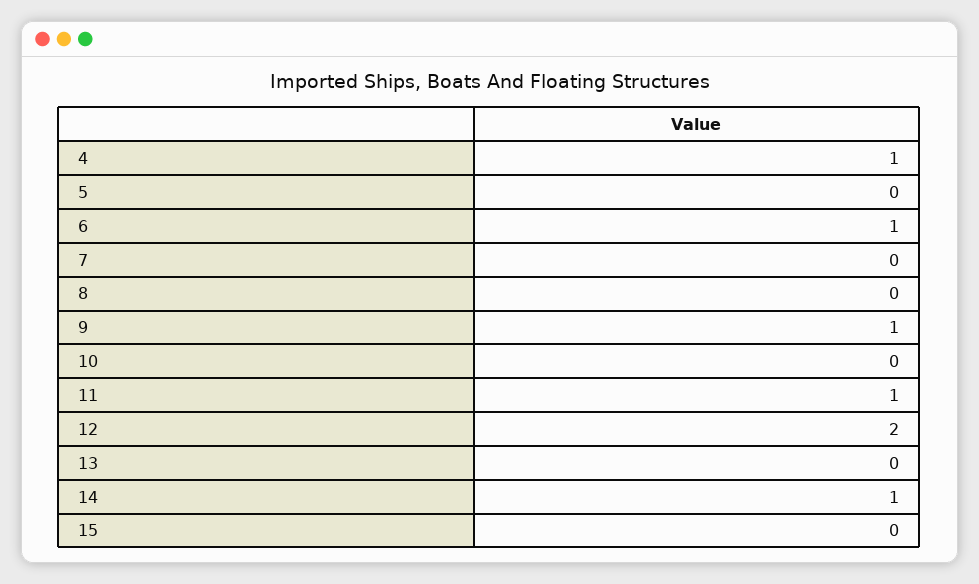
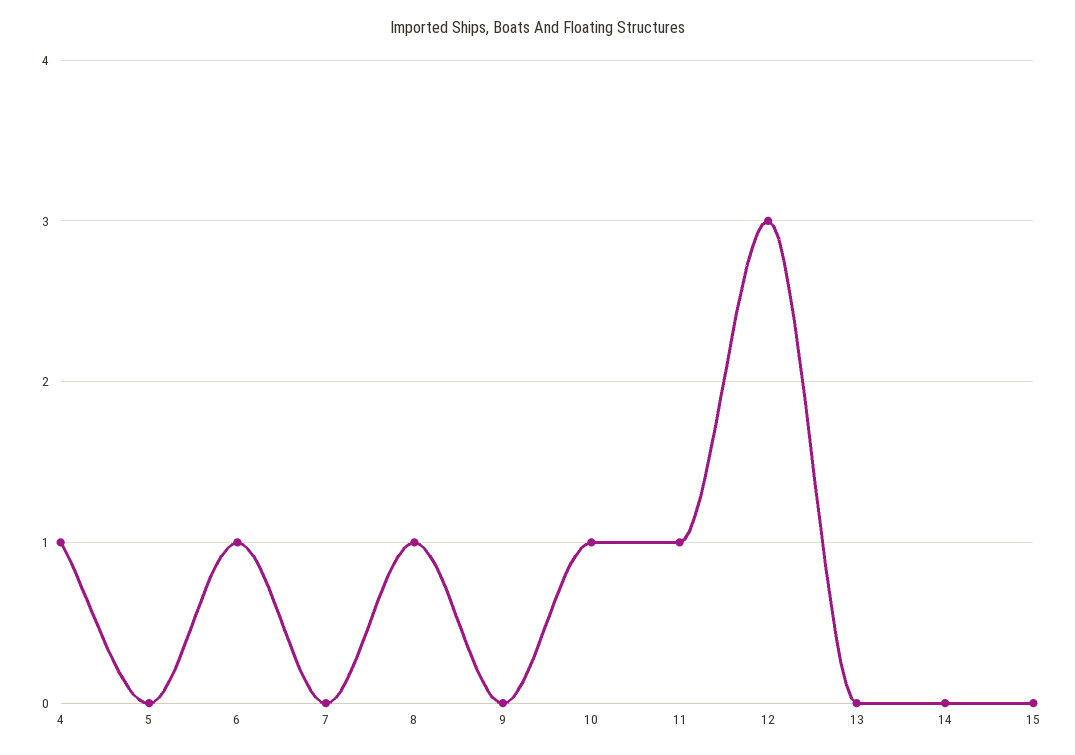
  {
    "4": 1,
    "5": 0,
    "6": 1,
    "7": 0,
-   "8": 0,
+   "8": 1,
-   "9": 1,
+   "9": 0,
-   "10": 0,
+   "10": 1,
    "11": 1,
-   "12": 2,
+   "12": 3,
    "13": 0,
-   "14": 1,
+   "14": 0,
    "15": 0
  }

